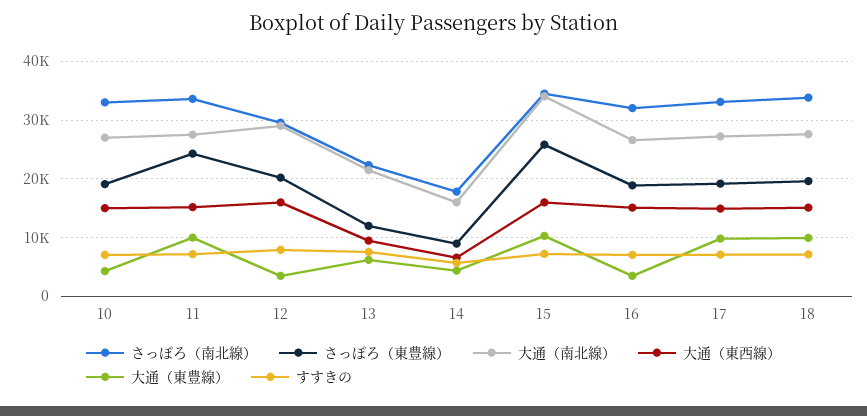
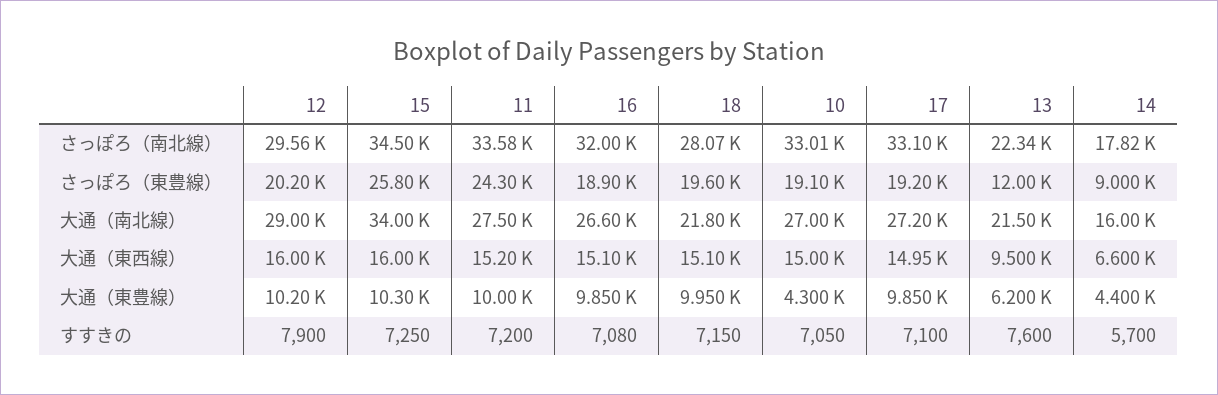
  {
    "さっぽろ（南北線）": {
      "10": 33010,
      "11": 33580,
      "12": 29560,
      "13": 22340,
      "14": 17820,
      "15": 34500,
      "16": 32000,
      "17": 33100,
-     "18": 34000
+     "18": 28070
    },
    "さっぽろ（東豊線）": {
      "10": 19100,
      "11": 24300,
      "12": 20200,
      "13": 12000,
      "14": 9000,
      "15": 25800,
      "16": 18900,
      "17": 19200,
      "18": 19600
    },
    "大通（南北線）": {
      "10": 27000,
      "11": 27500,
      "12": 29000,
      "13": 21500,
      "14": 16000,
      "15": 34000,
      "16": 26600,
      "17": 27200,
-     "18": 28000
+     "18": 21800
    },
    "大通（東西線）": {
      "10": 15000,
      "11": 15200,
      "12": 16000,
      "13": 9500,
      "14": 6600,
      "15": 16000,
      "16": 15100,
      "17": 14950,
      "18": 15100
    },
    "大通（東豊線）": {
      "10": 4300,
      "11": 10000,
-     "12": 4000,
+     "12": 10200,
      "13": 6200,
      "14": 4400,
      "15": 10300,
-     "16": 4000,
+     "16": 9850,
      "17": 9850,
      "18": 9950
    },
    "すすきの": {
      "10": 7050,
      "11": 7200,
      "12": 7900,
      "13": 7600,
      "14": 5700,
      "15": 7250,
      "16": 7080,
      "17": 7100,
      "18": 7150
    }
  }

